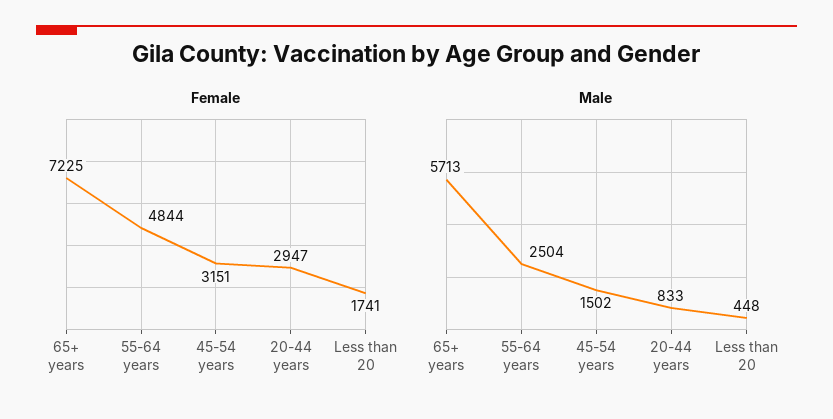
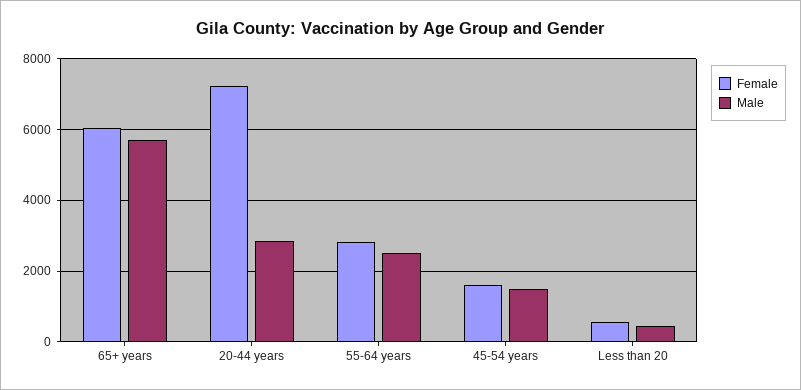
  {
    "Female": {
-     "65+ years": 7225,
+     "65+ years": 6000,
-     "55-64 years": 4844,
+     "55-64 years": 2800,
-     "45-54 years": 3151,
+     "45-54 years": 1600,
-     "20-44 years": 2947,
+     "20-44 years": 7200,
-     "Less than 20": 1741
+     "Less than 20": 600
    },
    "Male": {
      "65+ years": 5713,
      "55-64 years": 2504,
      "45-54 years": 1502,
-     "20-44 years": 833,
+     "20-44 years": 2800,
      "Less than 20": 448
    }
  }

